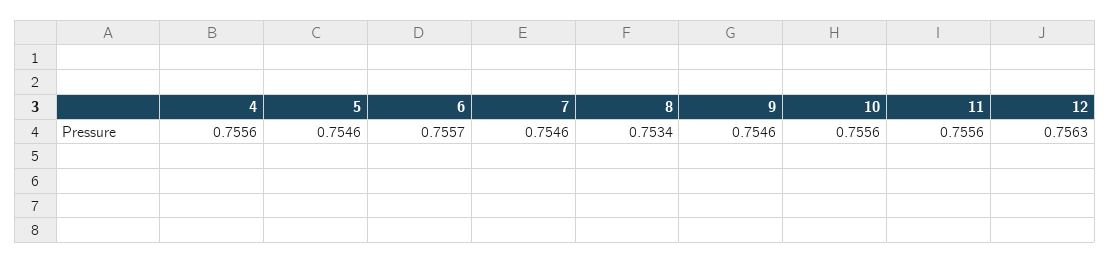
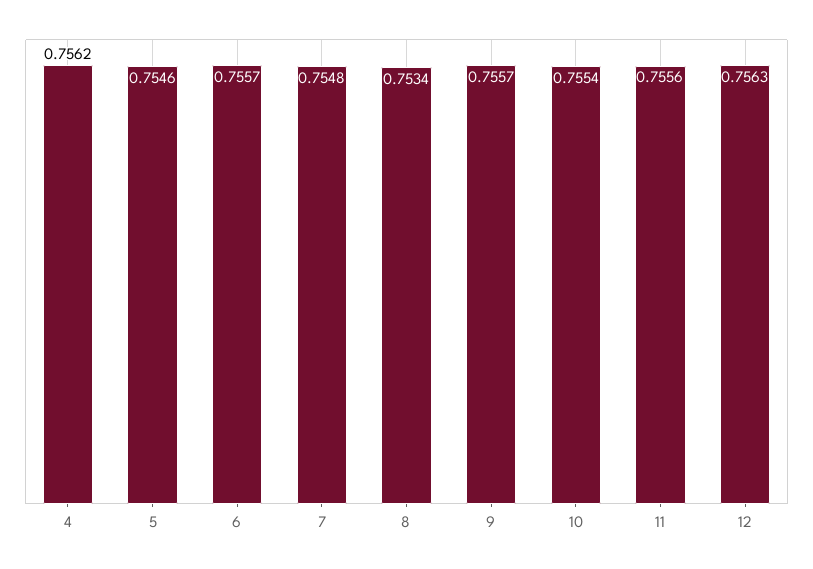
  {
-   "4": 0.7556,
+   "4": 0.7562,
    "5": 0.7546,
    "6": 0.7557,
-   "7": 0.7546,
+   "7": 0.7548,
    "8": 0.7534,
-   "9": 0.7546,
+   "9": 0.7557,
-   "10": 0.7556,
+   "10": 0.7554,
    "11": 0.7556,
    "12": 0.7563
  }

